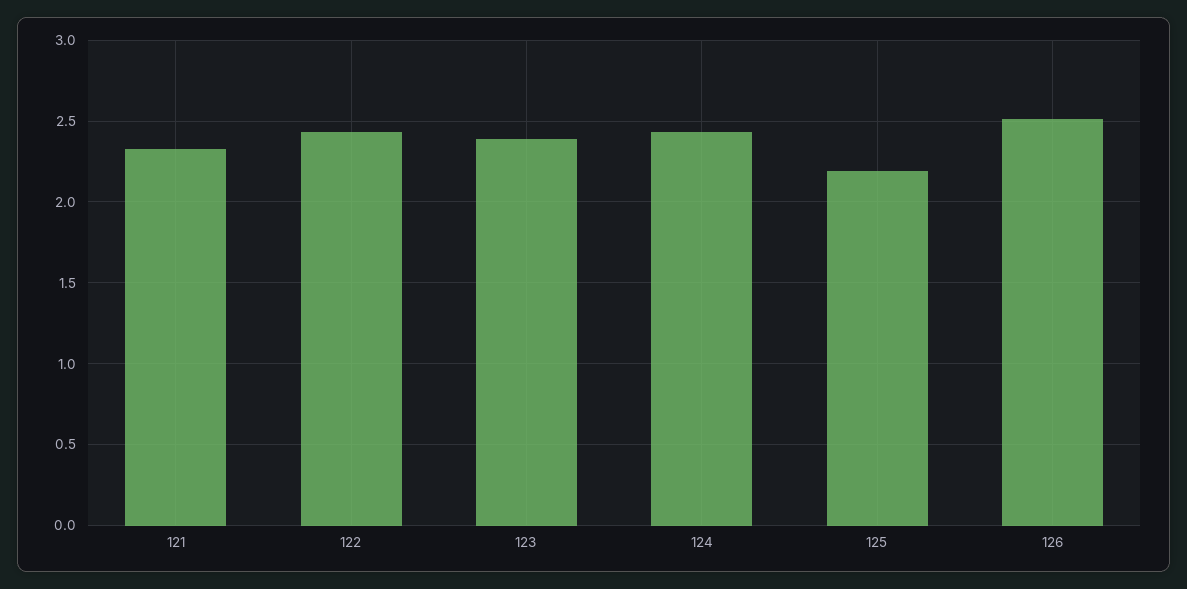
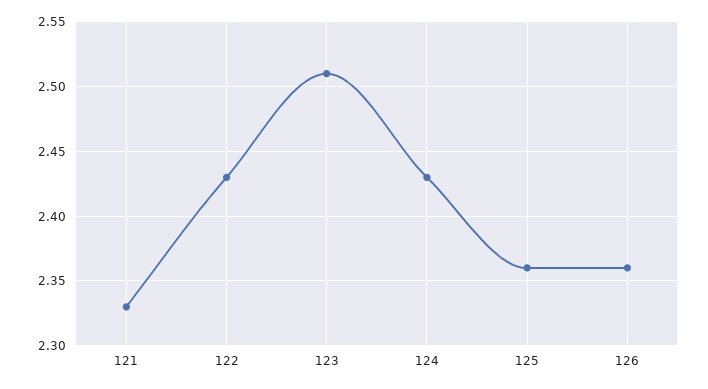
  {
    "121": 2.33,
    "122": 2.43,
-   "123": 2.4,
+   "123": 2.51,
    "124": 2.43,
-   "125": 2.2,
+   "125": 2.36,
-   "126": 2.5
+   "126": 2.36
  }

